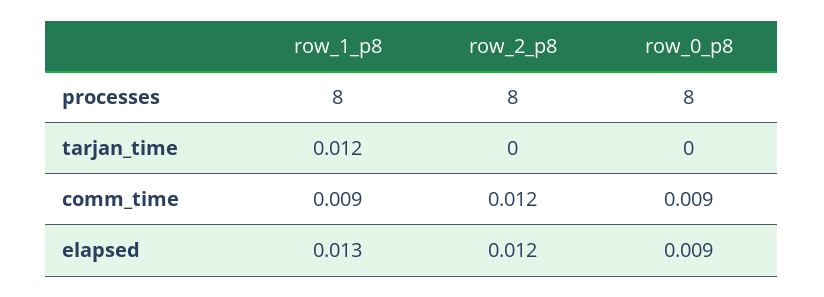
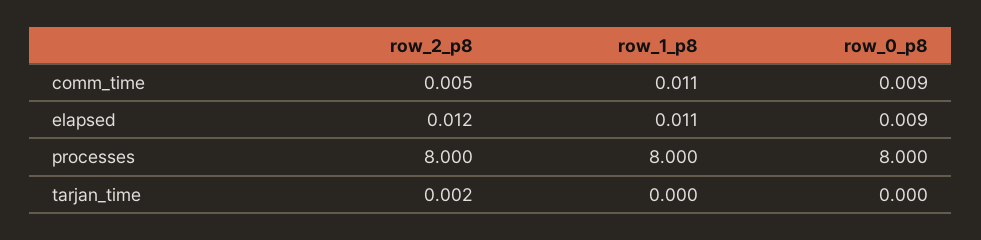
  {
    "row_1_p8": {
      "processes": 8,
-     "tarjan_time": 0.012,
+     "tarjan_time": 0,
-     "comm_time": 0.009,
+     "comm_time": 0.011,
-     "elapsed": 0.013
+     "elapsed": 0.011
    },
    "row_2_p8": {
      "processes": 8,
-     "tarjan_time": 0,
+     "tarjan_time": 0.002,
-     "comm_time": 0.012,
+     "comm_time": 0.005,
      "elapsed": 0.012
    },
    "row_0_p8": {
      "processes": 8,
      "tarjan_time": 0,
      "comm_time": 0.009,
      "elapsed": 0.009
    }
  }

